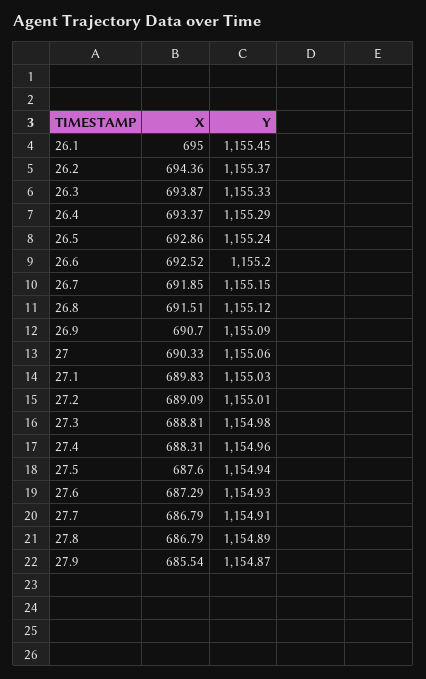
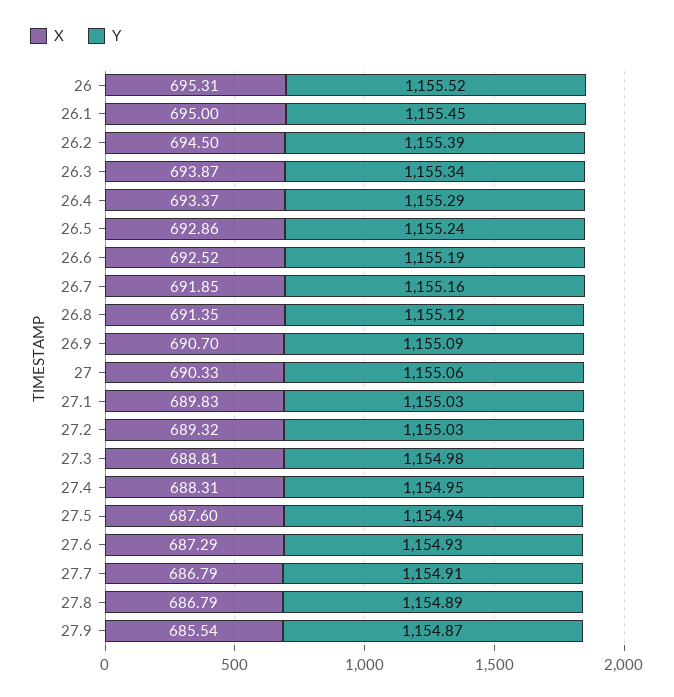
  {
    "X": {
      "26.1": 695,
-     "26.2": 694.36,
+     "26.2": 694.5,
      "26.3": 693.87,
      "26.4": 693.37,
      "26.5": 692.86,
      "26.6": 692.52,
      "26.7": 691.85,
-     "26.8": 691.51,
+     "26.8": 691.35,
      "26.9": 690.7,
      "27": 690.33,
      "27.1": 689.83,
-     "27.2": 689.09,
+     "27.2": 689.32,
      "27.3": 688.81,
      "27.4": 688.31,
      "27.5": 687.6,
      "27.6": 687.29,
      "27.7": 686.79,
      "27.8": 686.79,
-     "27.9": 685.54
+     "27.9": 685.54,
+     "26": 695.31
    },
    "Y": {
      "26.1": 1155.45,
-     "26.2": 1155.37,
+     "26.2": 1155.39,
-     "26.3": 1155.33,
+     "26.3": 1155.34,
      "26.4": 1155.29,
      "26.5": 1155.24,
-     "26.6": 1155.2,
+     "26.6": 1155.19,
-     "26.7": 1155.15,
+     "26.7": 1155.16,
      "26.8": 1155.12,
      "26.9": 1155.09,
      "27": 1155.06,
      "27.1": 1155.03,
-     "27.2": 1155.01,
+     "27.2": 1155.03,
      "27.3": 1154.98,
-     "27.4": 1154.96,
+     "27.4": 1154.95,
      "27.5": 1154.94,
      "27.6": 1154.93,
      "27.7": 1154.91,
      "27.8": 1154.89,
-     "27.9": 1154.87
+     "27.9": 1154.87,
+     "26": 1155.52
    }
  }

